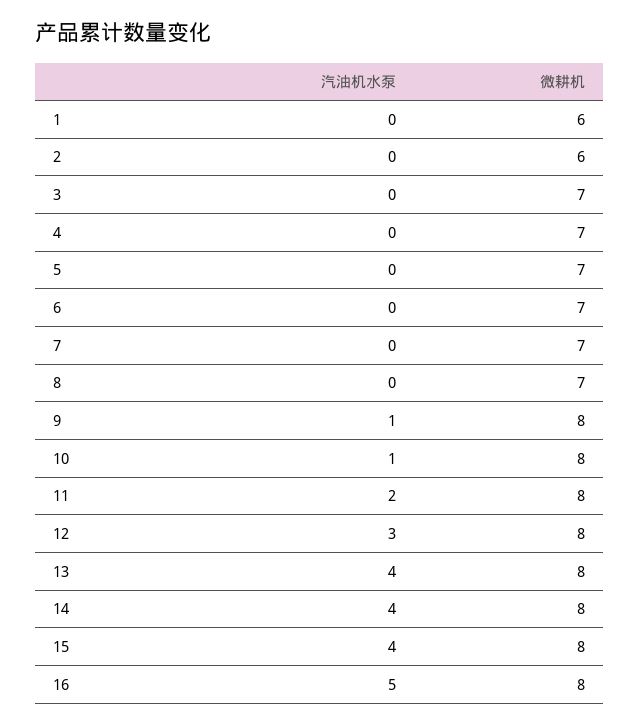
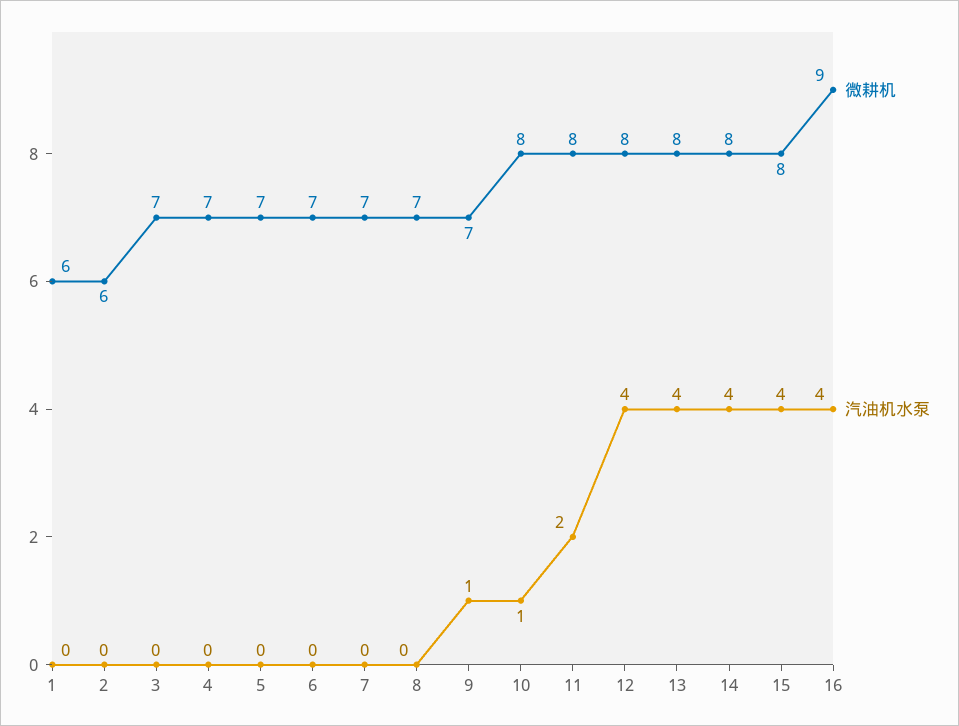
  {
    "汽油机水泵": {
      "1": 0,
      "2": 0,
      "3": 0,
      "4": 0,
      "5": 0,
      "6": 0,
      "7": 0,
      "8": 0,
      "9": 1,
      "10": 1,
      "11": 2,
-     "12": 3,
+     "12": 4,
      "13": 4,
      "14": 4,
      "15": 4,
-     "16": 5
+     "16": 4
    },
    "微耕机": {
      "1": 6,
      "2": 6,
      "3": 7,
      "4": 7,
      "5": 7,
      "6": 7,
      "7": 7,
      "8": 7,
-     "9": 8,
+     "9": 7,
      "10": 8,
      "11": 8,
      "12": 8,
      "13": 8,
      "14": 8,
      "15": 8,
-     "16": 8
+     "16": 9
    }
  }

